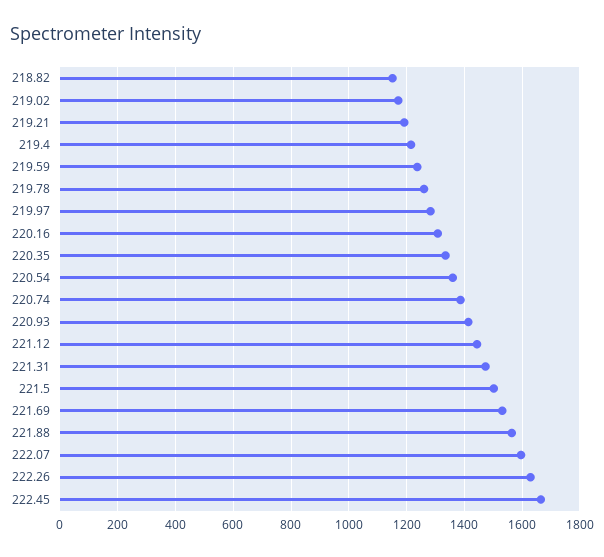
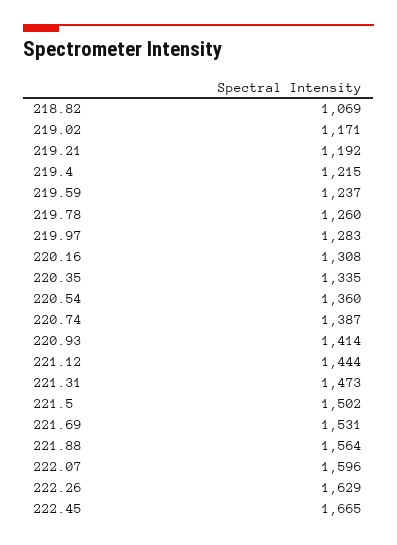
  {
-   "218.82": 1150,
+   "218.82": 1069,
    "219.02": 1171,
    "219.21": 1192,
    "219.4": 1215,
    "219.59": 1237,
    "219.78": 1260,
    "219.97": 1283,
    "220.16": 1308,
    "220.35": 1335,
    "220.54": 1360,
    "220.74": 1387,
    "220.93": 1414,
    "221.12": 1444,
    "221.31": 1473,
    "221.5": 1502,
    "221.69": 1531,
    "221.88": 1564,
    "222.07": 1596,
    "222.26": 1629,
    "222.45": 1665
  }

